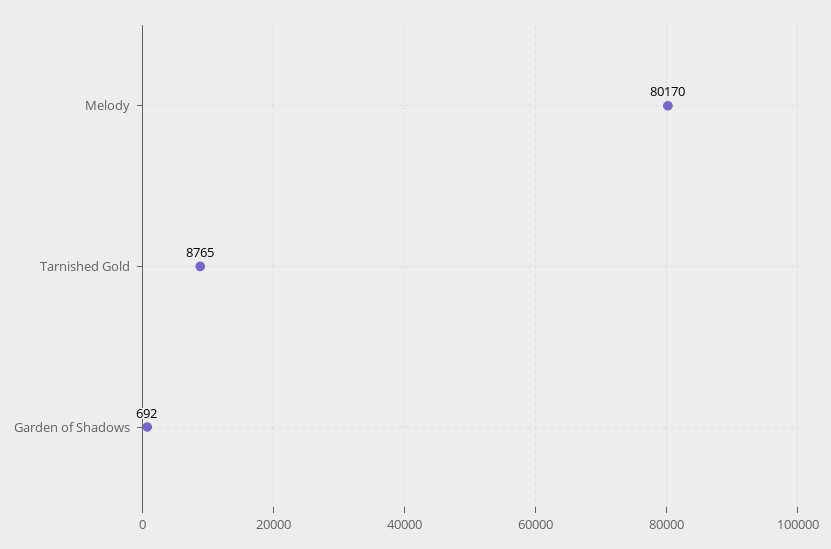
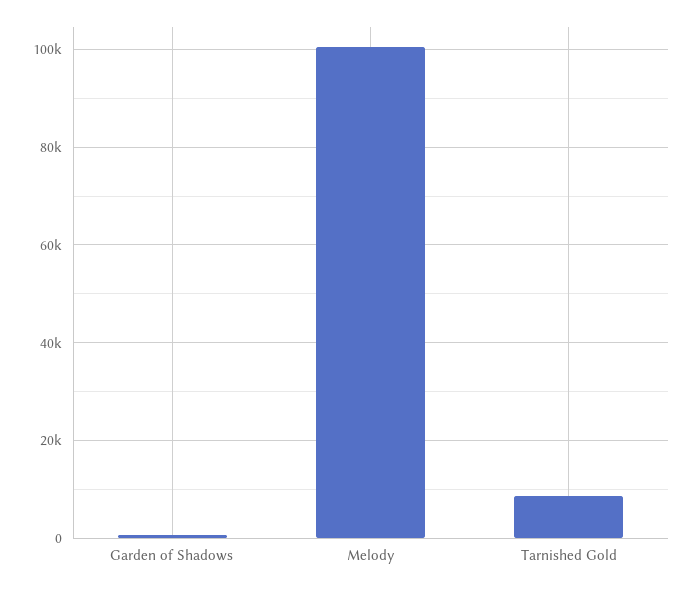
  {
-   "Melody": 80170,
+   "Melody": 100000,
    "Tarnished Gold": 8765,
    "Garden of Shadows": 692
  }

